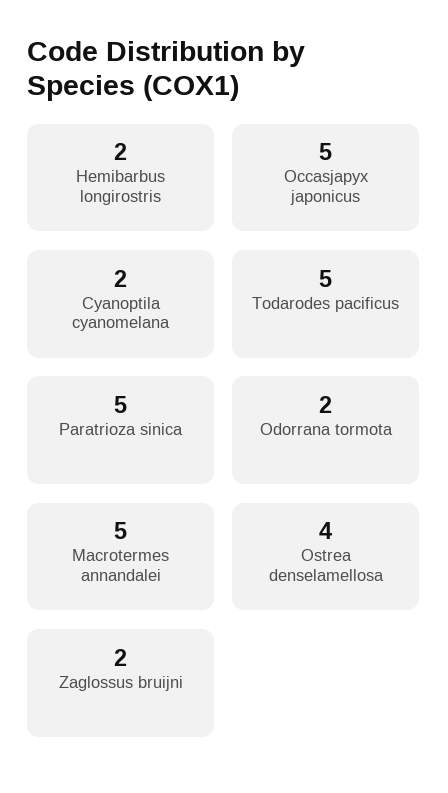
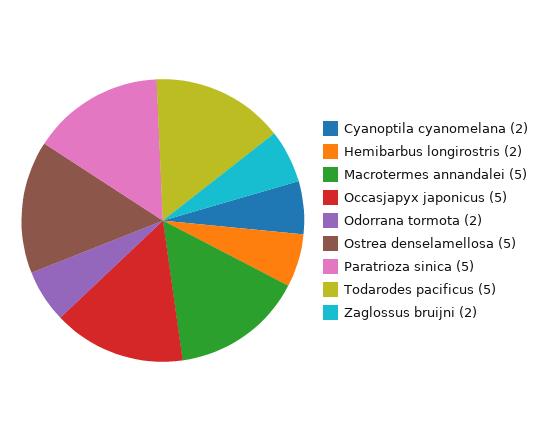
  {
    "Hemibarbus longirostris": 2,
    "Occasjapyx japonicus": 5,
    "Cyanoptila cyanomelana": 2,
    "Todarodes pacificus": 5,
    "Paratrioza sinica": 5,
    "Odorrana tormota": 2,
    "Macrotermes annandalei": 5,
-   "Ostrea denselamellosa": 4,
+   "Ostrea denselamellosa": 5,
    "Zaglossus bruijni": 2
  }

